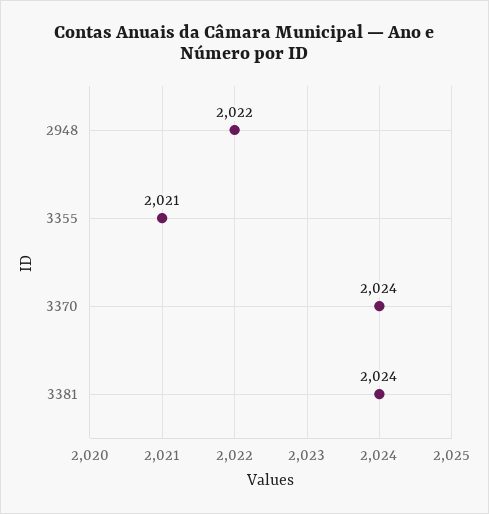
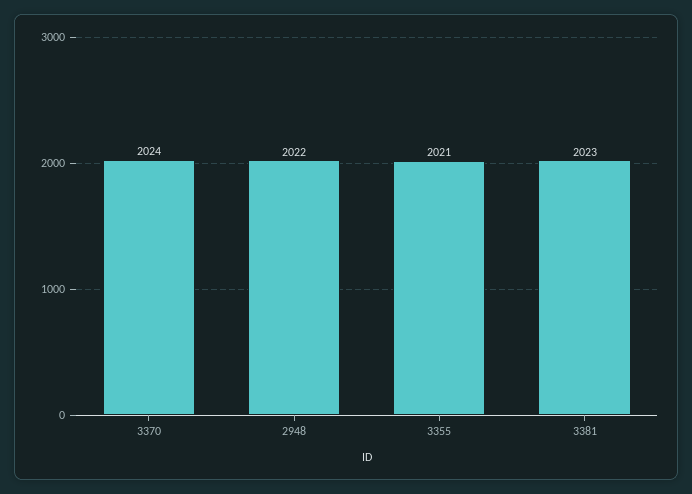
  {
    "2948": 2022,
    "3355": 2021,
    "3370": 2024,
-   "3381": 2024
+   "3381": 2023
  }

